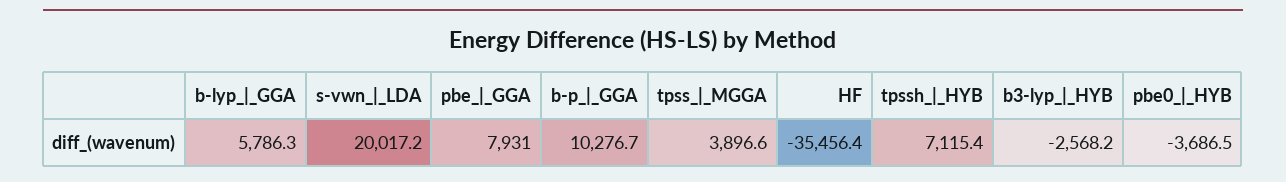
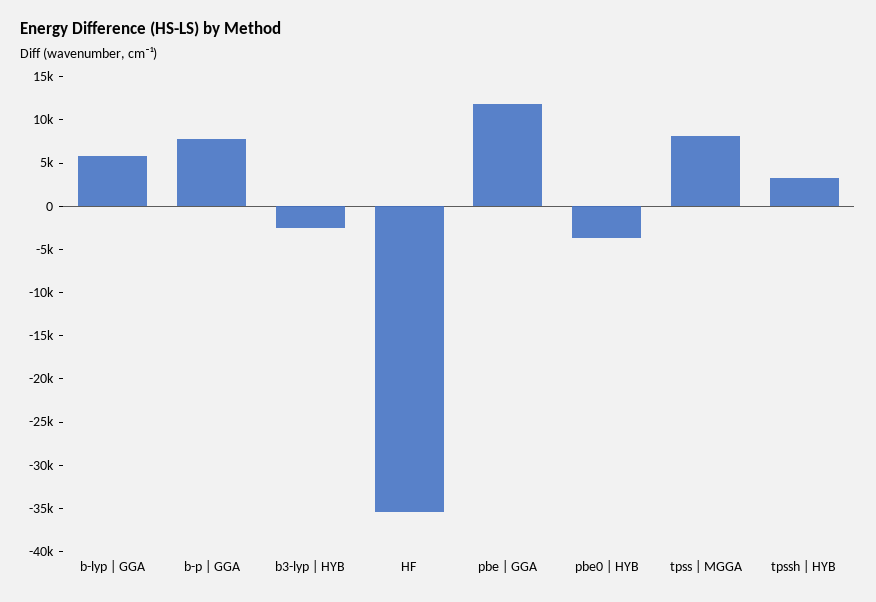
  {
    "b-lyp_|_GGA": 5786.3,
-   "s-vwn_|_LDA": 20017.2,
-   "pbe_|_GGA": 7931,
+   "pbe_|_GGA": 12000,
-   "b-p_|_GGA": 10276.7,
+   "b-p_|_GGA": 8000,
-   "tpss_|_MGGA": 3896.6,
+   "tpss_|_MGGA": 8000,
    "HF": -35456.4,
-   "tpssh_|_HYB": 7115.4,
+   "tpssh_|_HYB": 3000,
    "b3-lyp_|_HYB": -2568.2,
    "pbe0_|_HYB": -3686.5
  }

